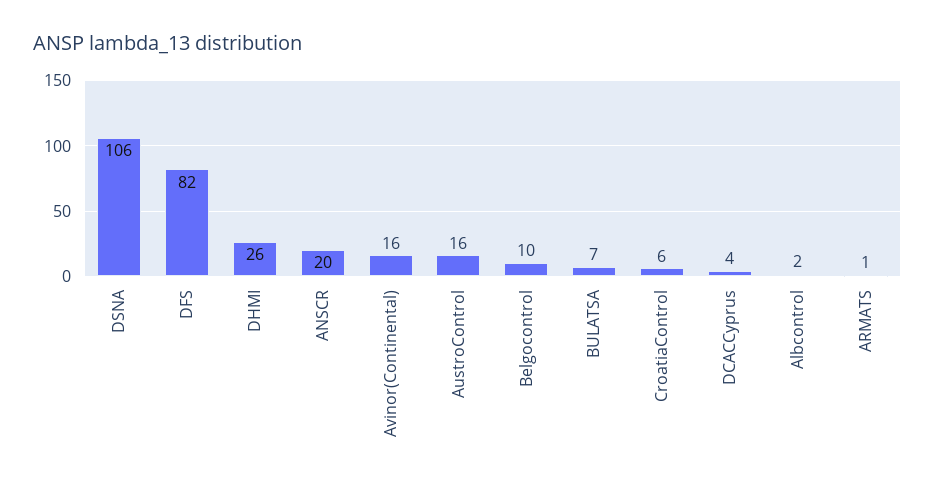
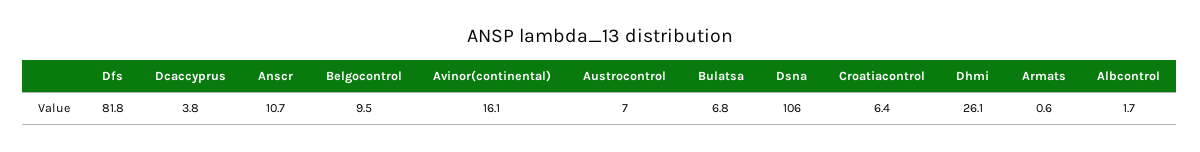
  {
    "DSNA": 106,
    "DFS": 81.8,
    "DHMI": 26.1,
-   "ANSCR": 20,
+   "ANSCR": 10.7,
    "Avinor(Continental)": 16.1,
-   "AustroControl": 16,
+   "AustroControl": 7,
    "Belgocontrol": 9.5,
    "BULATSA": 6.8,
    "CroatiaControl": 6.4,
    "DCACCyprus": 3.8,
    "Albcontrol": 1.7,
    "ARMATS": 0.6
  }

